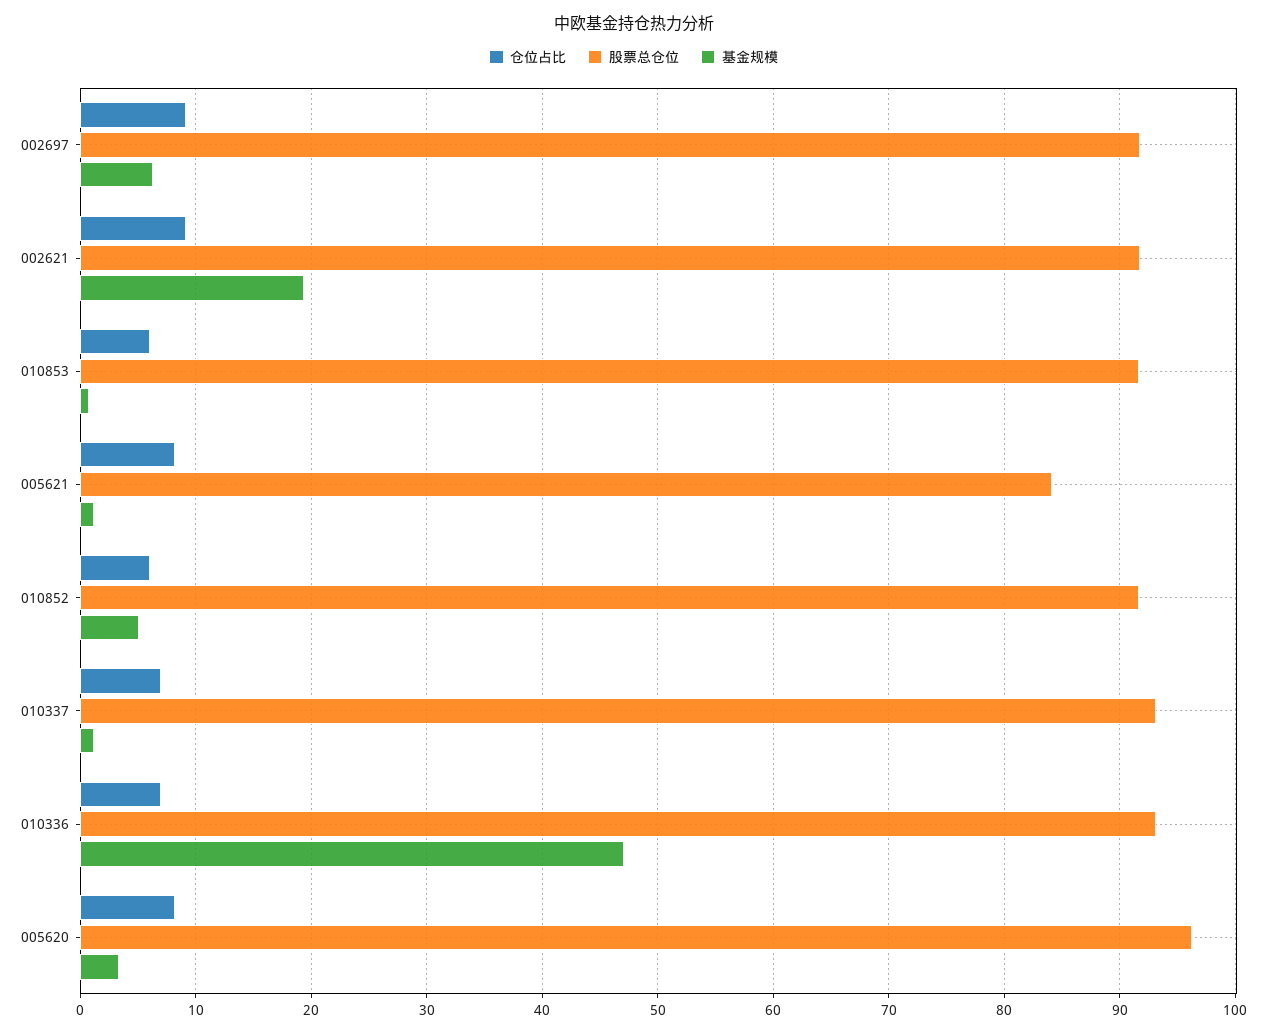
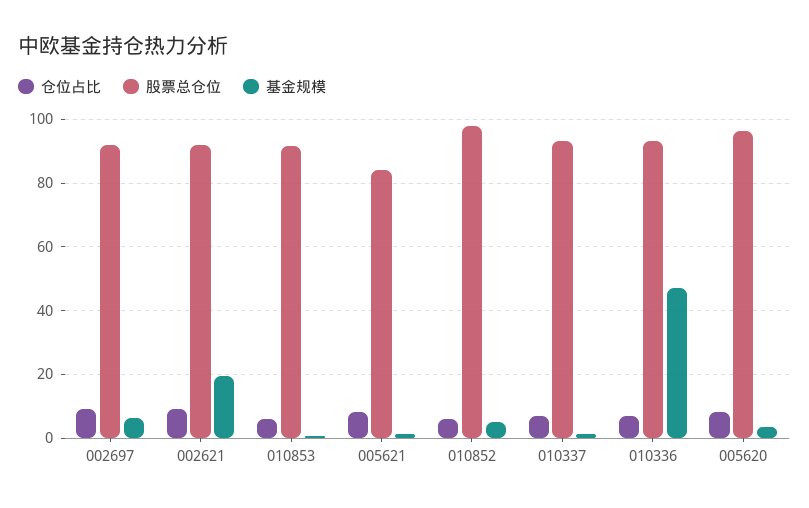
  {
    "仓位占比": {
      "002697": 9,
      "002621": 9,
      "010853": 6,
      "005621": 8,
      "010852": 6,
      "010337": 7,
      "010336": 7,
      "005620": 8
    },
    "股票总仓位": {
      "002697": 92,
      "002621": 92,
      "010853": 92,
      "005621": 84,
-     "010852": 92,
+     "010852": 98,
      "010337": 93,
      "010336": 93,
      "005620": 96
    },
    "基金规模": {
      "002697": 6,
      "002621": 19,
      "010853": 1,
      "005621": 1,
      "010852": 5,
      "010337": 1,
      "010336": 47,
      "005620": 3
    }
  }

